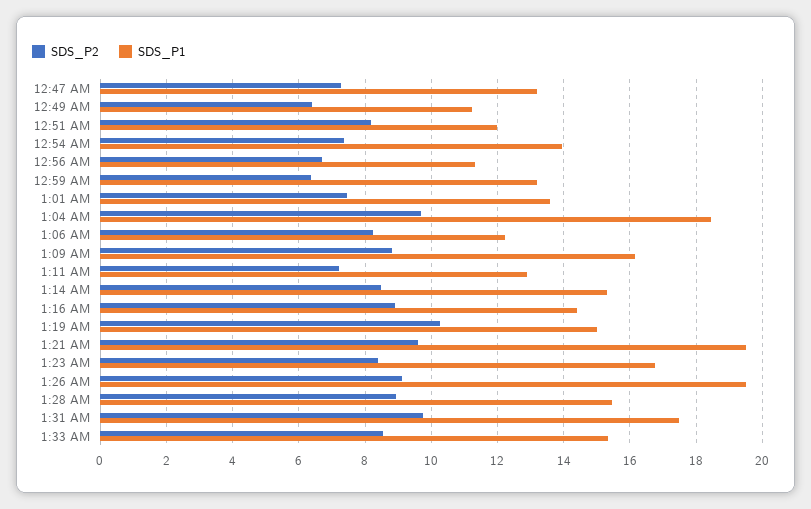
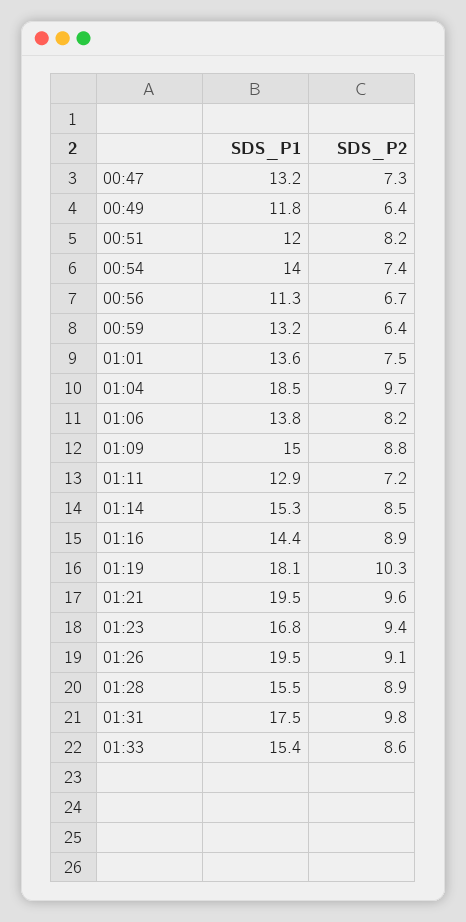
  {
    "SDS_P2": {
      "12:47 AM": 7.3,
      "12:49 AM": 6.4,
      "12:51 AM": 8.2,
      "12:54 AM": 7.4,
      "12:56 AM": 6.7,
      "12:59 AM": 6.4,
      "1:01 AM": 7.5,
      "1:04 AM": 9.7,
      "1:06 AM": 8.2,
      "1:09 AM": 8.8,
      "1:11 AM": 7.2,
      "1:14 AM": 8.5,
      "1:16 AM": 8.9,
      "1:19 AM": 10.3,
      "1:21 AM": 9.6,
-     "1:23 AM": 8.4,
+     "1:23 AM": 9.4,
      "1:26 AM": 9.1,
      "1:28 AM": 8.9,
      "1:31 AM": 9.8,
      "1:33 AM": 8.6
    },
    "SDS_P1": {
      "12:47 AM": 13.2,
-     "12:49 AM": 11.2,
+     "12:49 AM": 11.8,
      "12:51 AM": 12,
      "12:54 AM": 14,
      "12:56 AM": 11.3,
      "12:59 AM": 13.2,
      "1:01 AM": 13.6,
      "1:04 AM": 18.5,
-     "1:06 AM": 12.2,
+     "1:06 AM": 13.8,
-     "1:09 AM": 16.2,
+     "1:09 AM": 15,
      "1:11 AM": 12.9,
      "1:14 AM": 15.3,
      "1:16 AM": 14.4,
-     "1:19 AM": 15,
+     "1:19 AM": 18.1,
      "1:21 AM": 19.5,
      "1:23 AM": 16.8,
      "1:26 AM": 19.5,
      "1:28 AM": 15.5,
      "1:31 AM": 17.5,
      "1:33 AM": 15.4
    }
  }

